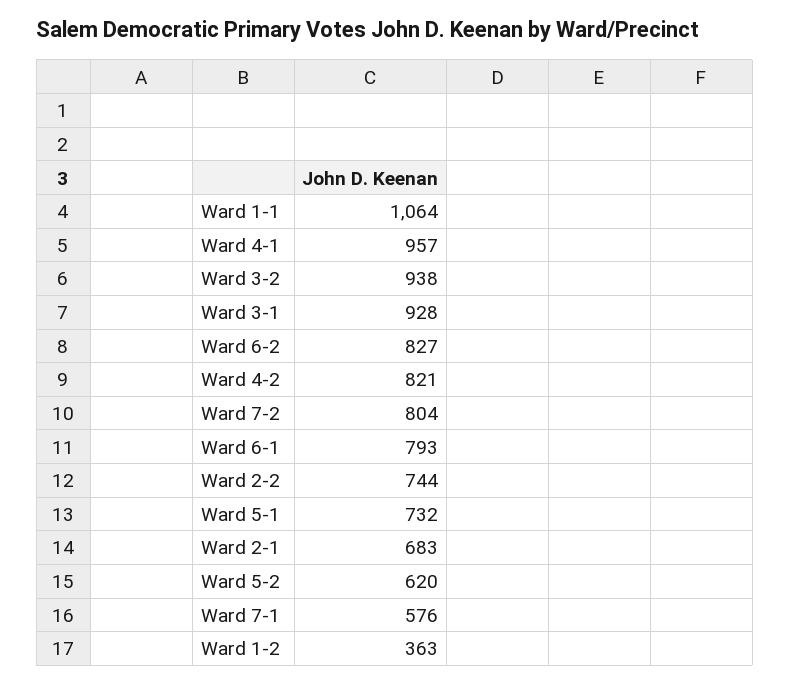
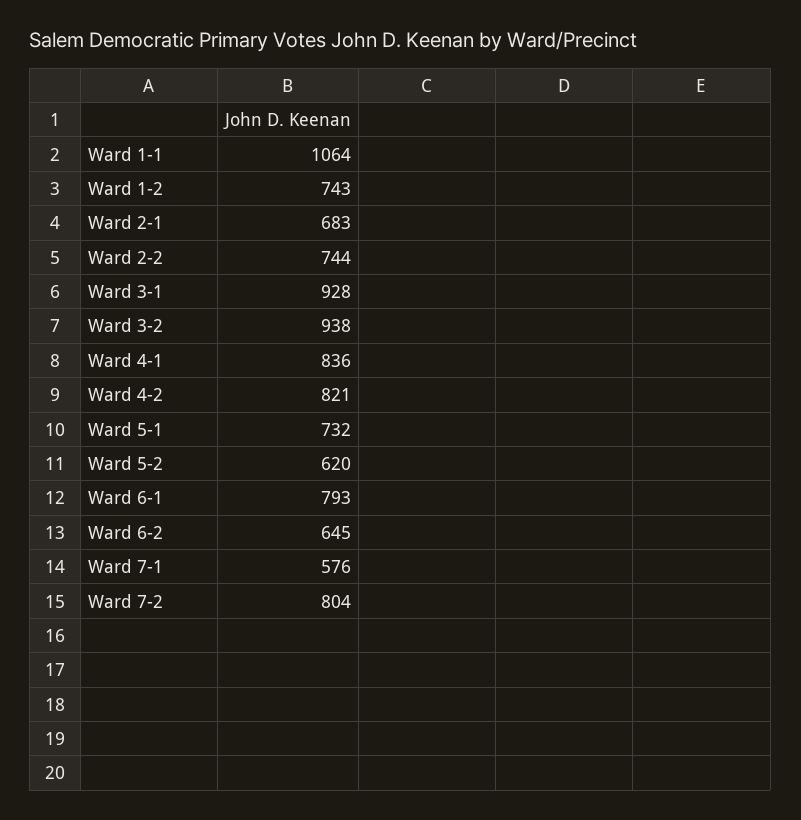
  {
    "Ward 1-1": 1064,
-   "Ward 4-1": 957,
+   "Ward 4-1": 836,
    "Ward 3-2": 938,
    "Ward 3-1": 928,
-   "Ward 6-2": 827,
+   "Ward 6-2": 645,
    "Ward 4-2": 821,
    "Ward 7-2": 804,
    "Ward 6-1": 793,
    "Ward 2-2": 744,
    "Ward 5-1": 732,
    "Ward 2-1": 683,
    "Ward 5-2": 620,
    "Ward 7-1": 576,
-   "Ward 1-2": 363
+   "Ward 1-2": 743
  }

